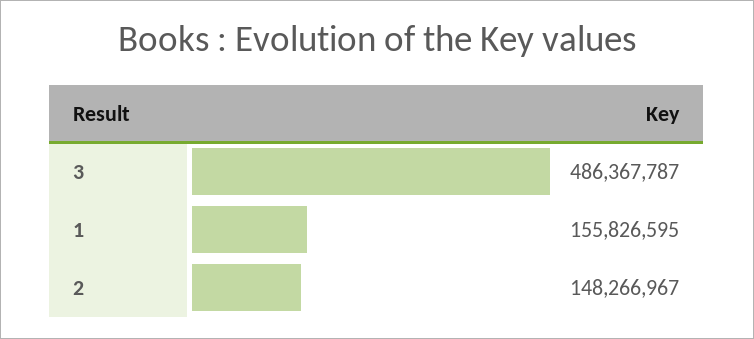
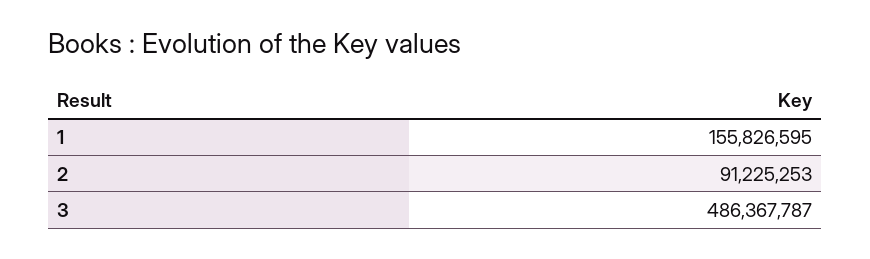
  {
    "3": 486367787,
    "1": 155826595,
-   "2": 148266967
+   "2": 91225253
  }

